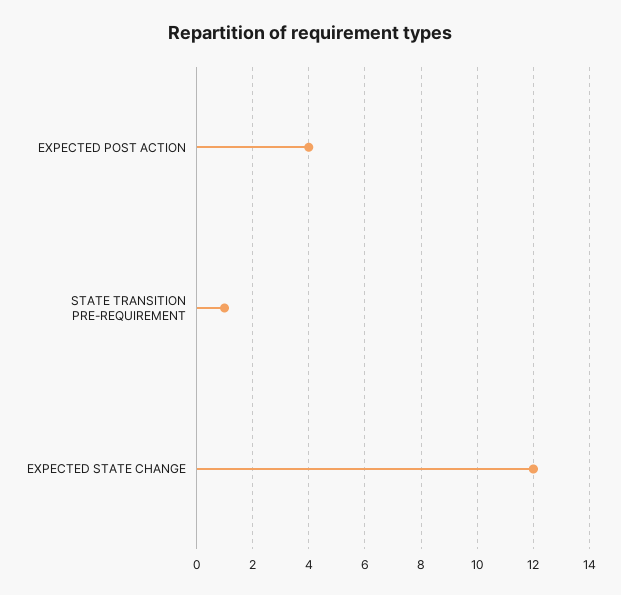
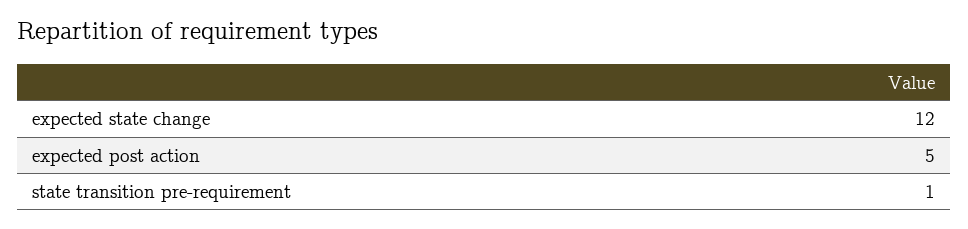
  {
-   "EXPECTED POST ACTION": 4,
+   "EXPECTED POST ACTION": 5,
    "STATE TRANSITION PRE-REQUIREMENT": 1,
    "EXPECTED STATE CHANGE": 12
  }

